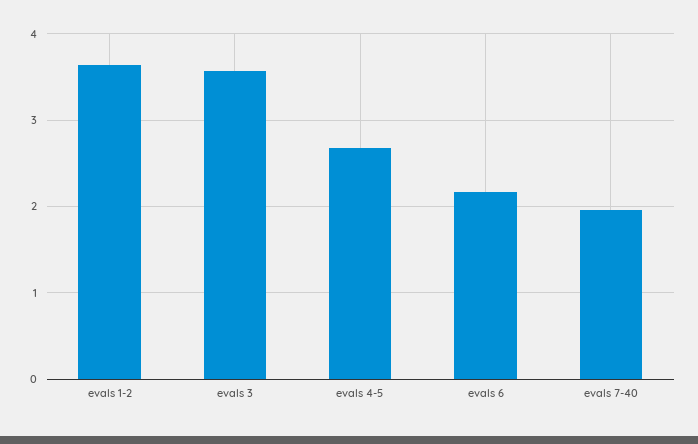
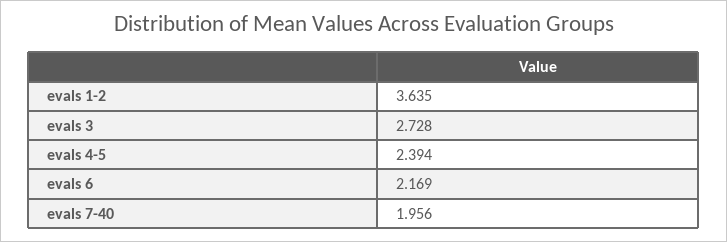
  {
    "evals 1-2": 3.635,
-   "evals 3": 3.6,
+   "evals 3": 2.728,
-   "evals 4-5": 2.7,
+   "evals 4-5": 2.394,
    "evals 6": 2.169,
    "evals 7-40": 1.956
  }

